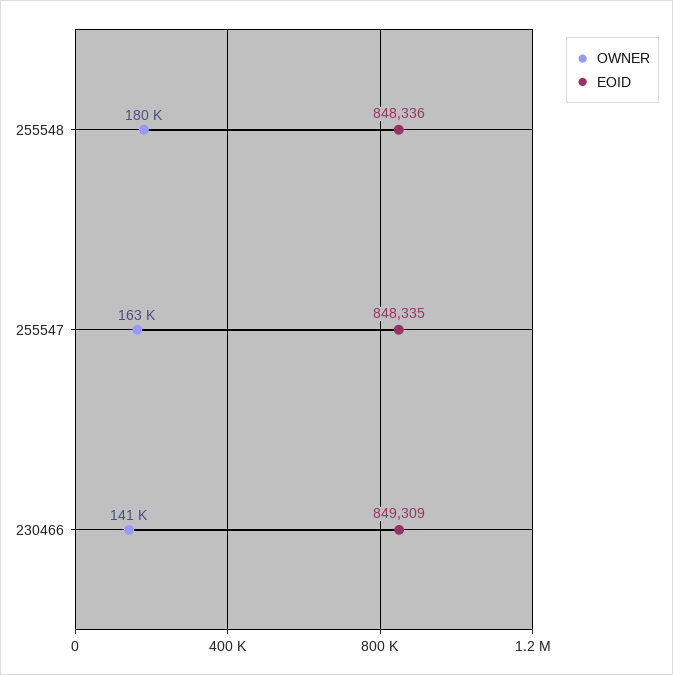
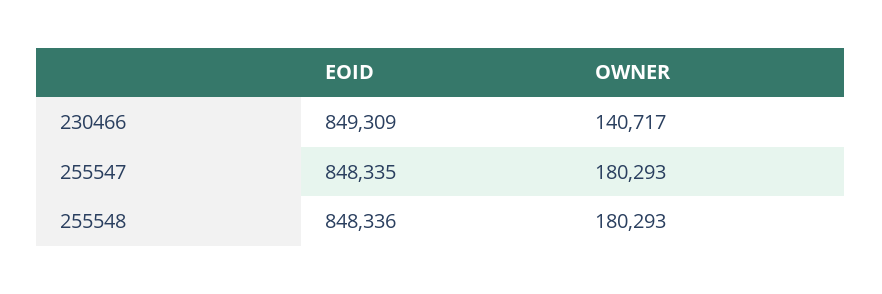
  {
    "OWNER": {
      "255548": 180293,
-     "255547": 163000,
+     "255547": 180293,
      "230466": 140717
    },
    "EOID": {
      "255548": 848336,
      "255547": 848335,
      "230466": 849309
    }
  }

